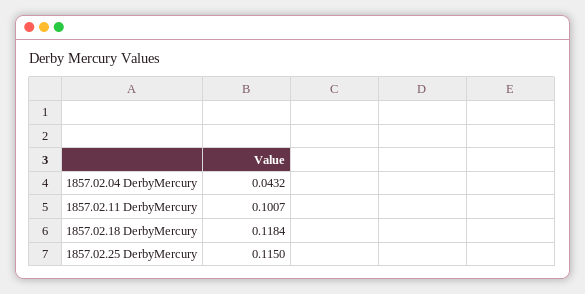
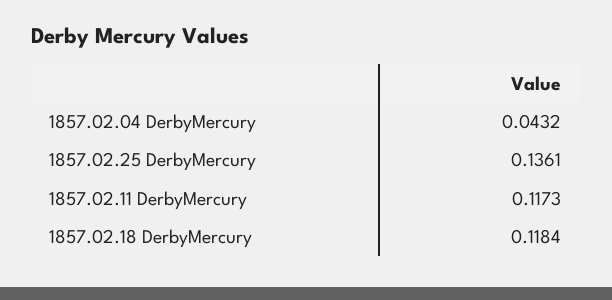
  {
    "1857.02.04 DerbyMercury": 0.0432,
-   "1857.02.11 DerbyMercury": 0.1007,
+   "1857.02.11 DerbyMercury": 0.1173,
    "1857.02.18 DerbyMercury": 0.1184,
-   "1857.02.25 DerbyMercury": 0.115
+   "1857.02.25 DerbyMercury": 0.1361
  }

